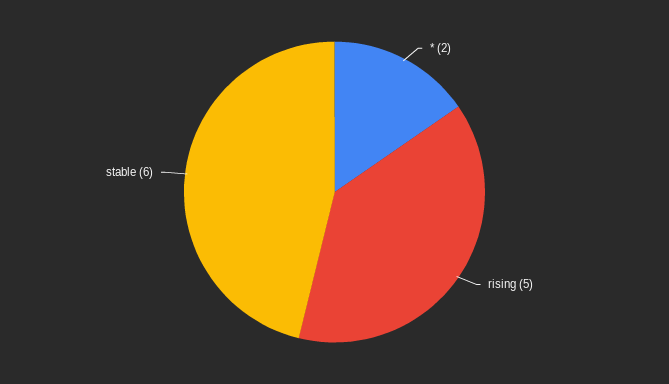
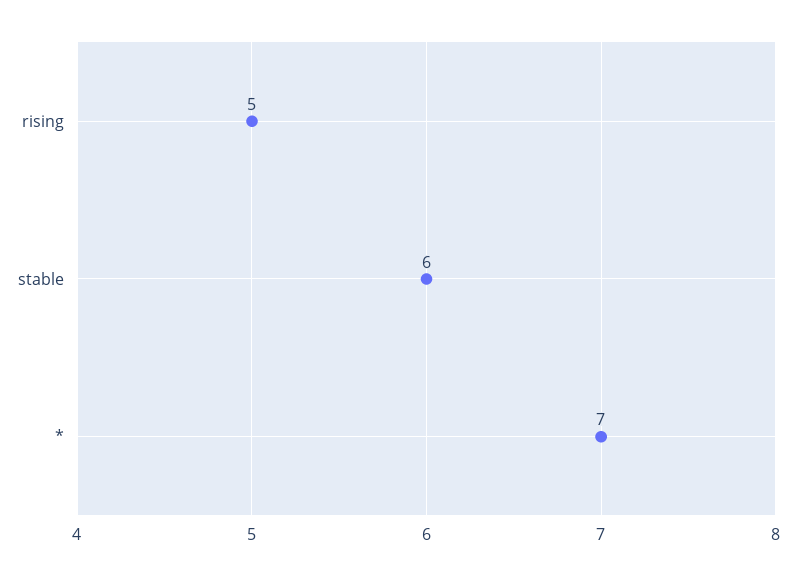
  {
-   "*": 2,
+   "*": 7,
    "rising": 5,
    "stable": 6
  }

